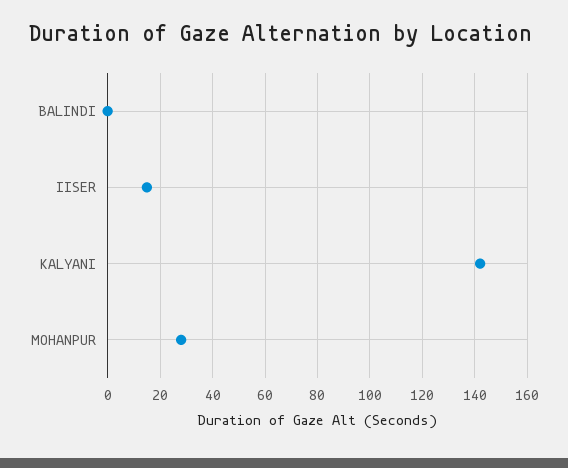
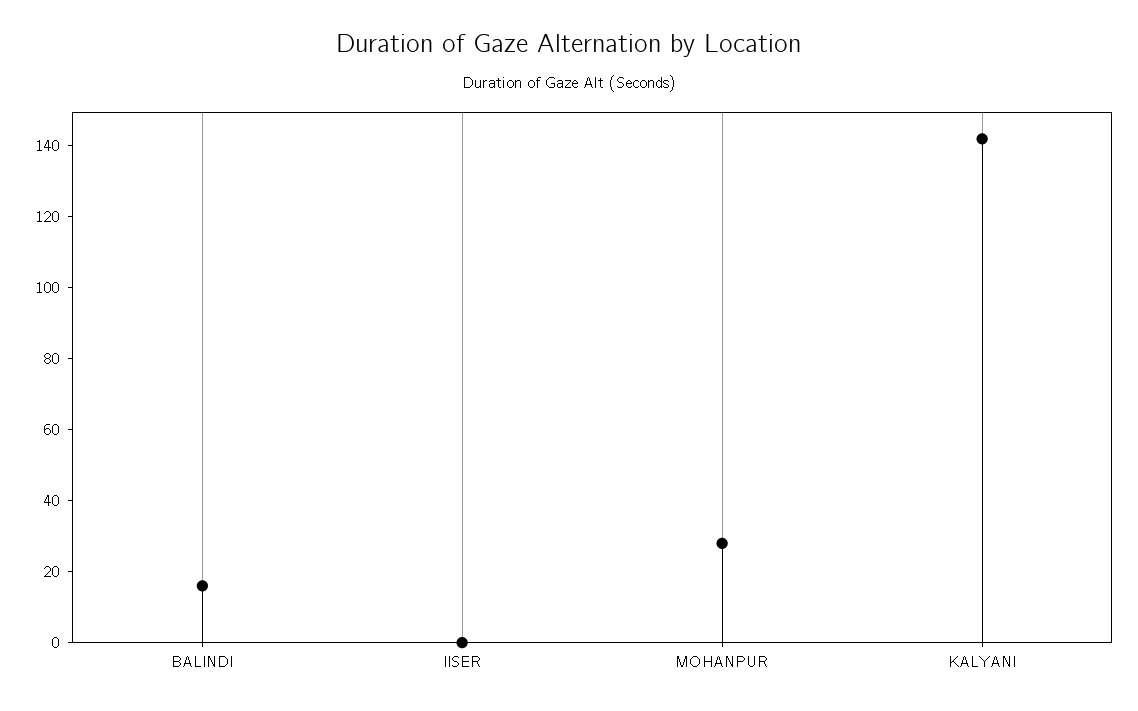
  {
-   "BALINDI": 0,
+   "BALINDI": 15,
-   "IISER": 15,
+   "IISER": 0,
    "KALYANI": 140,
    "MOHANPUR": 30
  }

